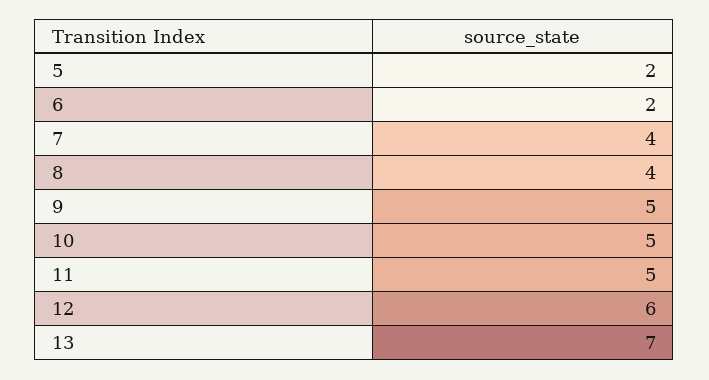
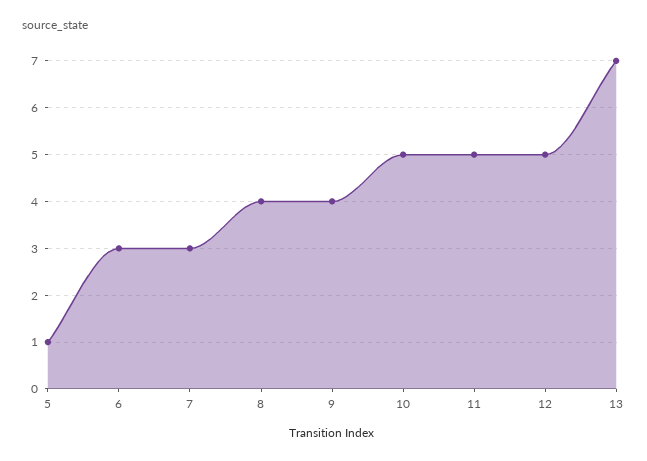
  {
-   "5": 2,
+   "5": 1,
-   "6": 2,
+   "6": 3,
-   "7": 4,
+   "7": 3,
    "8": 4,
-   "9": 5,
+   "9": 4,
    "10": 5,
    "11": 5,
-   "12": 6,
+   "12": 5,
    "13": 7
  }

